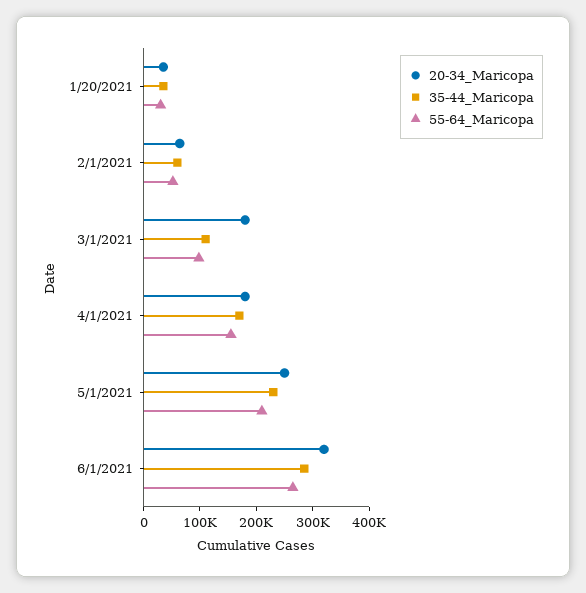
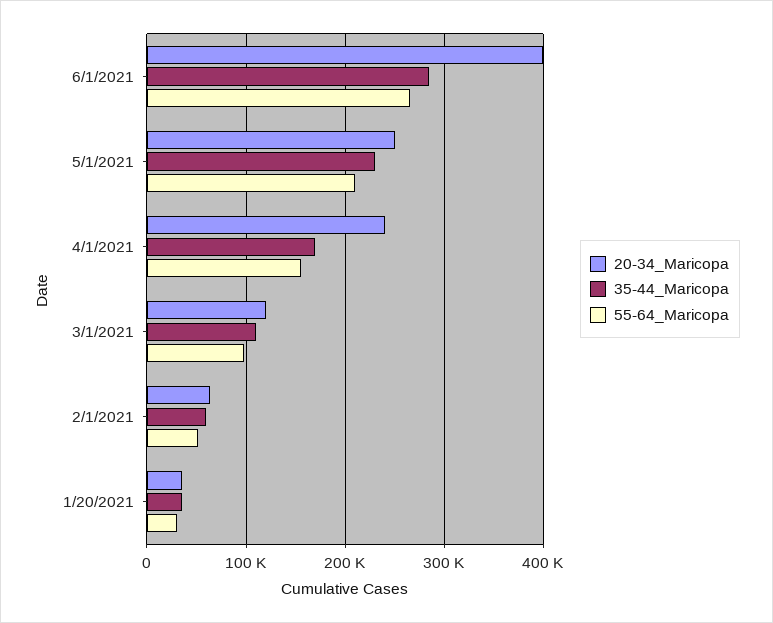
  {
    "20-34_Maricopa": {
      "1/20/2021": 40000,
      "2/1/2021": 60000,
-     "3/1/2021": 180000,
+     "3/1/2021": 120000,
-     "4/1/2021": 180000,
+     "4/1/2021": 240000,
      "5/1/2021": 250000,
-     "6/1/2021": 320000
+     "6/1/2021": 400000
    },
    "35-44_Maricopa": {
      "1/20/2021": 30000,
      "2/1/2021": 60000,
      "3/1/2021": 110000,
      "4/1/2021": 170000,
      "5/1/2021": 230000,
      "6/1/2021": 290000
    },
    "55-64_Maricopa": {
      "1/20/2021": 30000,
      "2/1/2021": 50000,
      "3/1/2021": 100000,
      "4/1/2021": 160000,
      "5/1/2021": 210000,
      "6/1/2021": 270000
    }
  }

